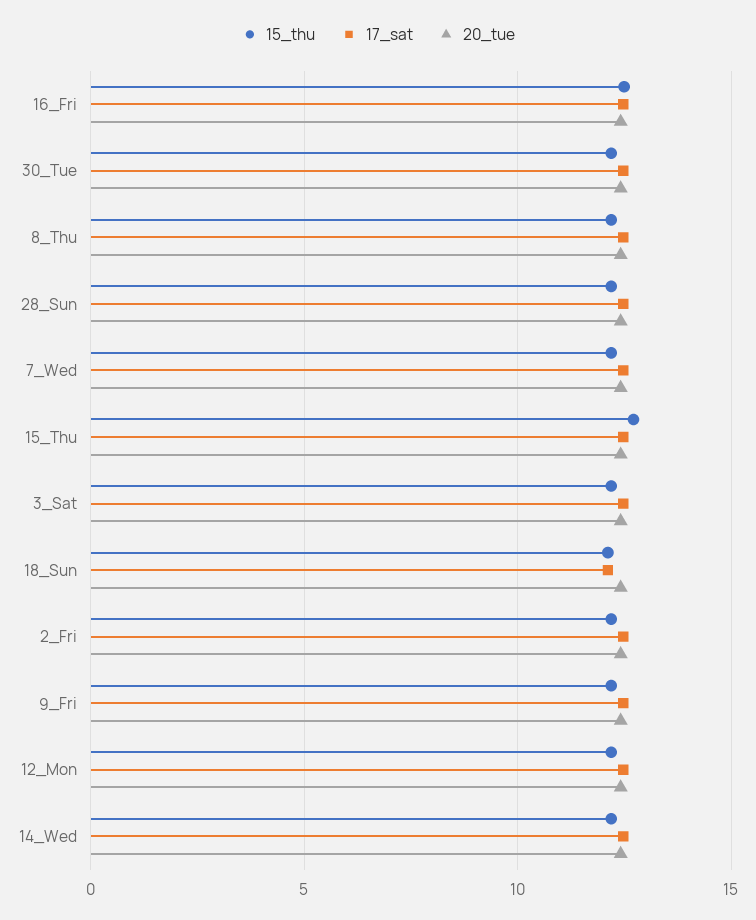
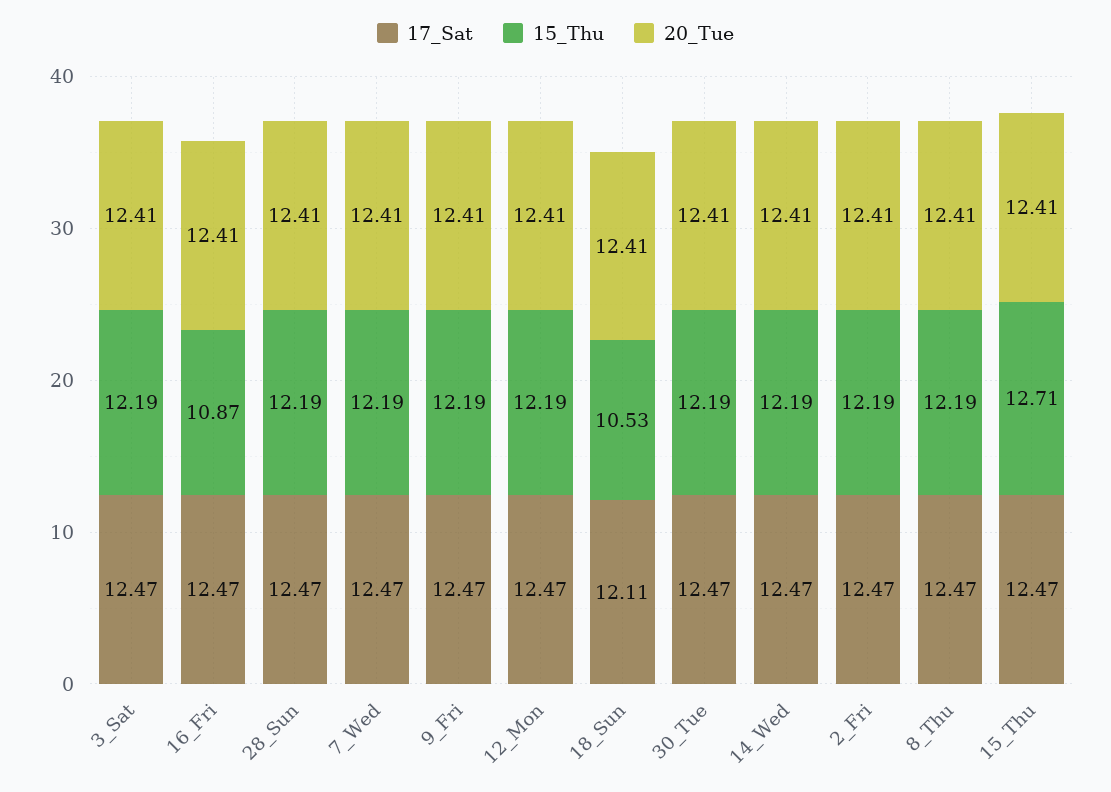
  {
    "15_thu": {
-     "16_Fri": 12.5,
+     "16_Fri": 10.87,
      "30_Tue": 12.19,
      "8_Thu": 12.19,
      "28_Sun": 12.19,
      "7_Wed": 12.19,
      "15_Thu": 12.71,
      "3_Sat": 12.19,
-     "18_Sun": 12,
+     "18_Sun": 10.53,
      "2_Fri": 12.19,
      "9_Fri": 12.19,
      "12_Mon": 12.19,
      "14_Wed": 12.19
    },
    "17_sat": {
      "16_Fri": 12.47,
      "30_Tue": 12.47,
      "8_Thu": 12.47,
      "28_Sun": 12.47,
      "7_Wed": 12.47,
      "15_Thu": 12.47,
      "3_Sat": 12.47,
      "18_Sun": 12.11,
      "2_Fri": 12.47,
      "9_Fri": 12.47,
      "12_Mon": 12.47,
      "14_Wed": 12.47
    },
    "20_tue": {
      "16_Fri": 12.41,
      "30_Tue": 12.41,
      "8_Thu": 12.41,
      "28_Sun": 12.41,
      "7_Wed": 12.41,
      "15_Thu": 12.41,
      "3_Sat": 12.41,
      "18_Sun": 12.41,
      "2_Fri": 12.41,
      "9_Fri": 12.41,
      "12_Mon": 12.41,
      "14_Wed": 12.41
    }
  }

